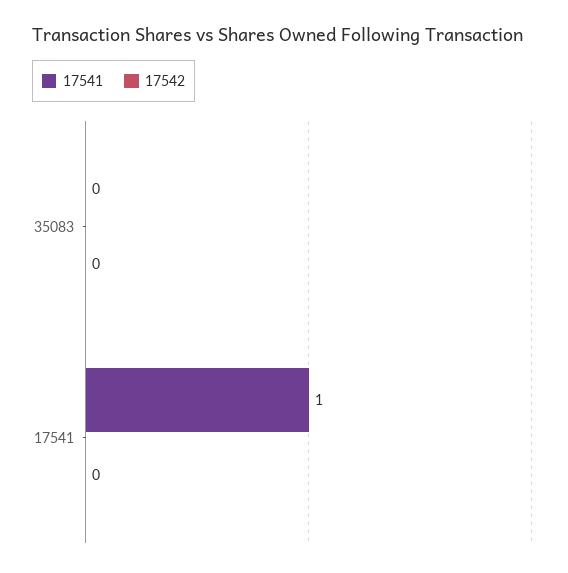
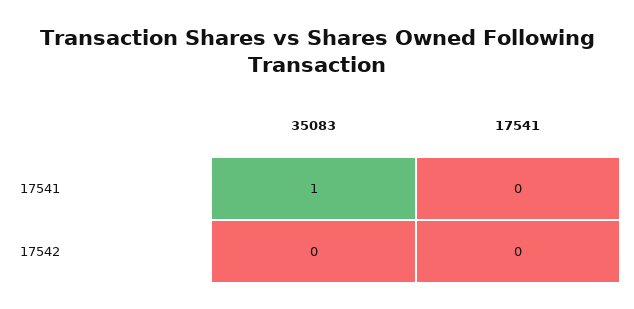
  {
    "17541": {
-     "35083": 0,
+     "35083": 1,
-     "17541": 1
+     "17541": 0
    },
    "17542": {
      "35083": 0,
      "17541": 0
    }
  }

